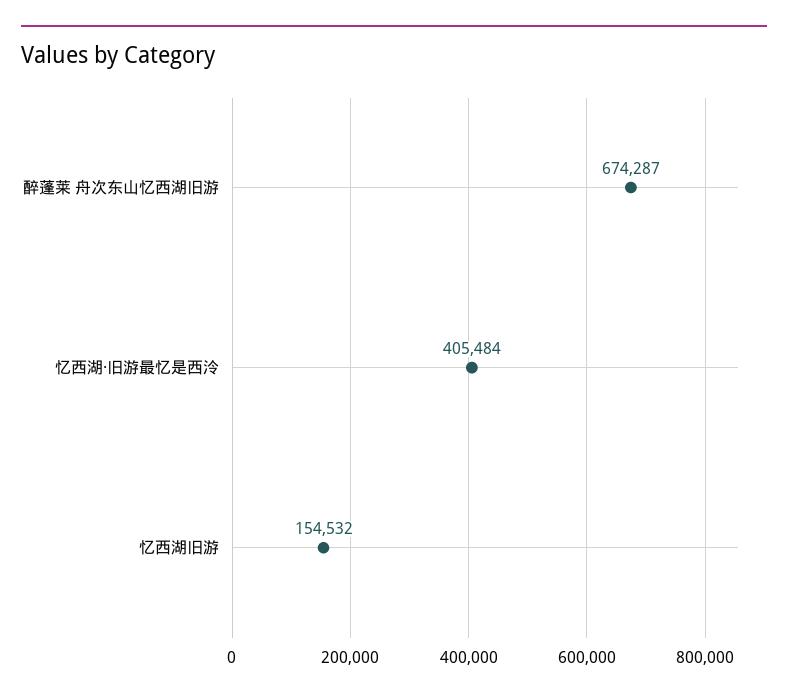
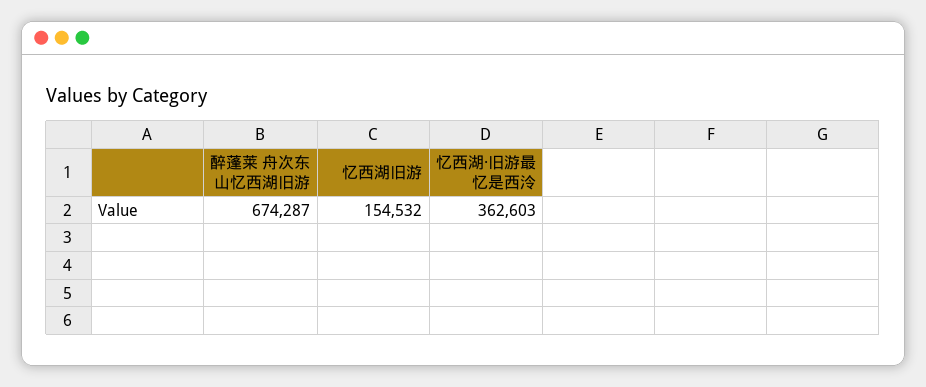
  {
    "醉蓬莱 舟次东山忆西湖旧游": 674287,
-   "忆西湖·旧游最忆是西泠": 405484,
+   "忆西湖·旧游最忆是西泠": 362603,
    "忆西湖旧游": 154532
  }

